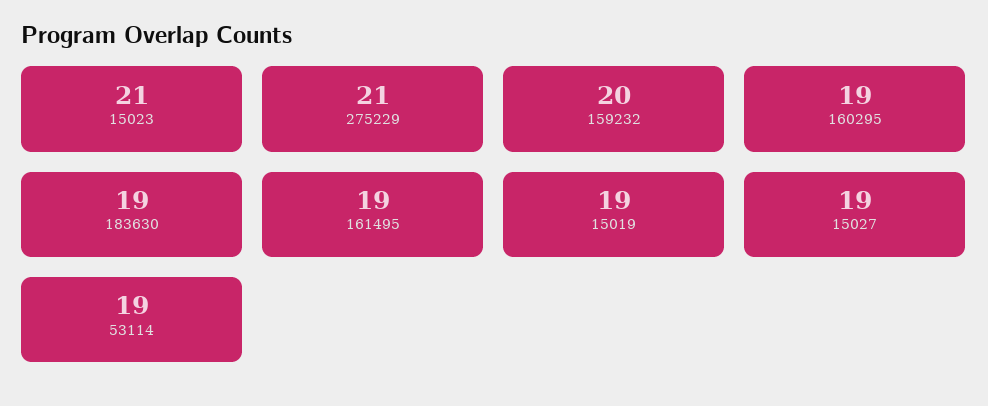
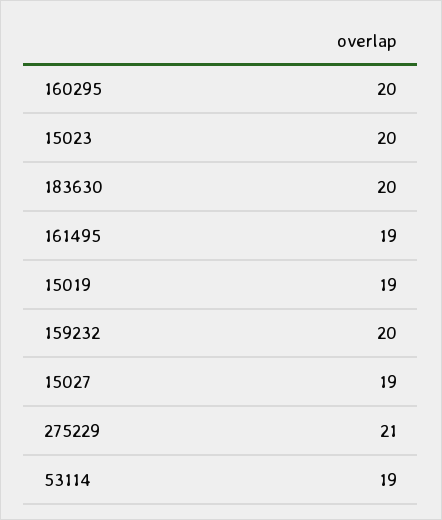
  {
-   "15023": 21,
+   "15023": 20,
    "275229": 21,
    "159232": 20,
-   "160295": 19,
+   "160295": 20,
-   "183630": 19,
+   "183630": 20,
    "161495": 19,
    "15019": 19,
    "15027": 19,
    "53114": 19
  }

